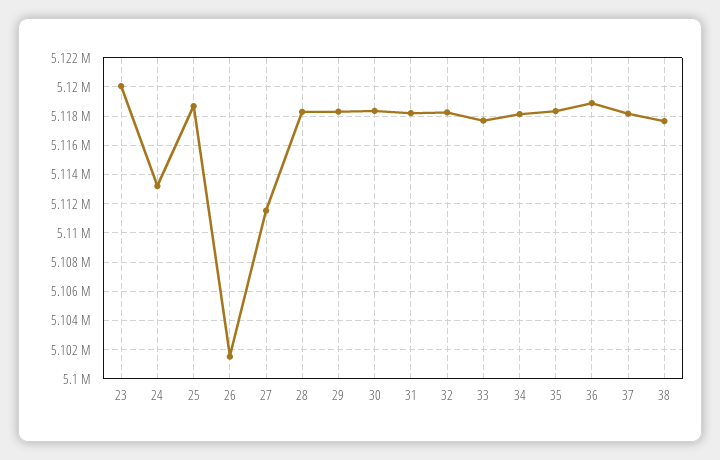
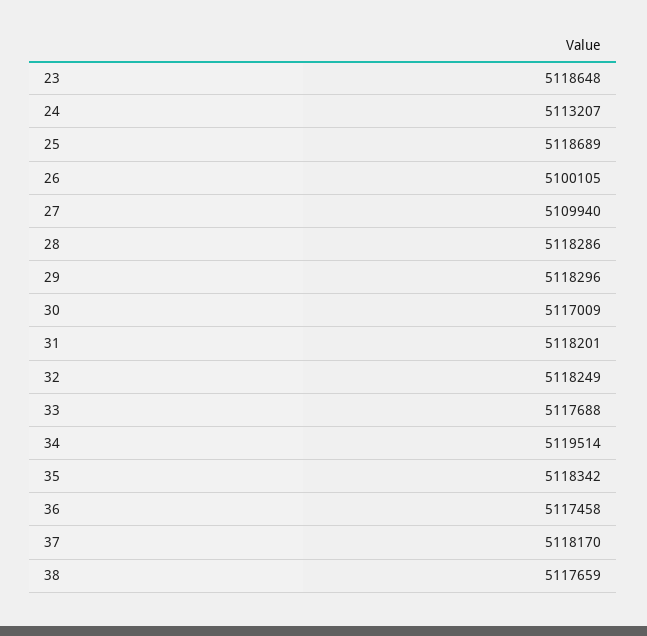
  {
-   "23": 5120000,
+   "23": 5118648,
    "24": 5113207,
    "25": 5118689,
-   "26": 5101500,
+   "26": 5100105,
-   "27": 5111500,
+   "27": 5109940,
    "28": 5118286,
    "29": 5118296,
-   "30": 5118500,
+   "30": 5117009,
    "31": 5118201,
    "32": 5118249,
    "33": 5117688,
-   "34": 5118000,
+   "34": 5119514,
    "35": 5118342,
-   "36": 5119000,
+   "36": 5117458,
    "37": 5118170,
    "38": 5117659
  }

